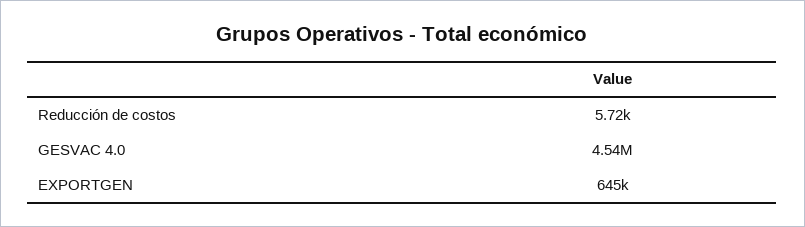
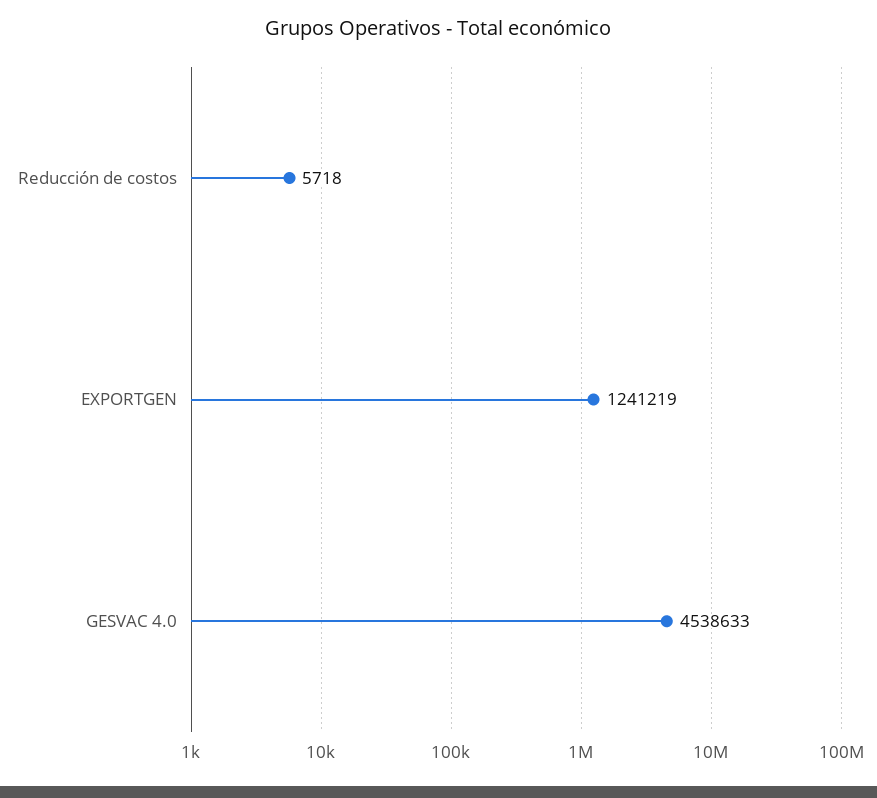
  {
    "Reducción de costos": 5718,
    "GESVAC 4.0": 4538633,
-   "EXPORTGEN": 645000
+   "EXPORTGEN": 1241219
  }

